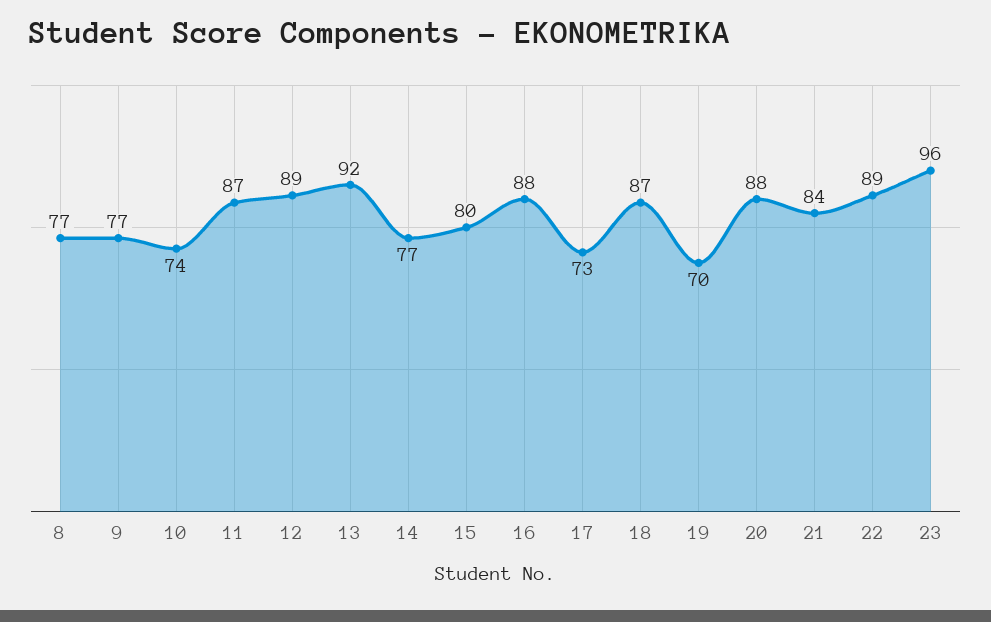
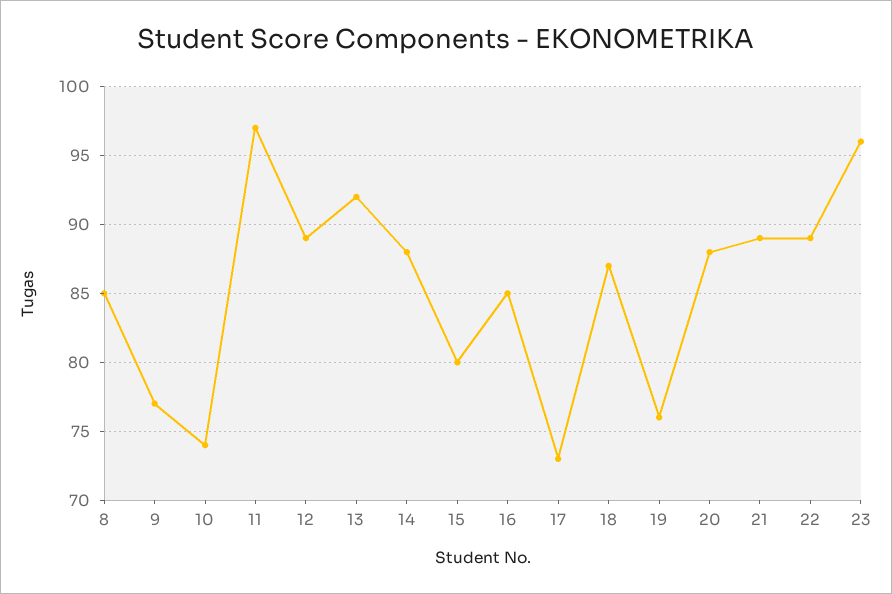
  {
-   "8": 77,
+   "8": 85,
    "9": 77,
    "10": 74,
-   "11": 87,
+   "11": 97,
    "12": 89,
    "13": 92,
-   "14": 77,
+   "14": 88,
    "15": 80,
-   "16": 88,
+   "16": 85,
    "17": 73,
    "18": 87,
-   "19": 70,
+   "19": 76,
    "20": 88,
-   "21": 84,
+   "21": 89,
    "22": 89,
    "23": 96
  }

